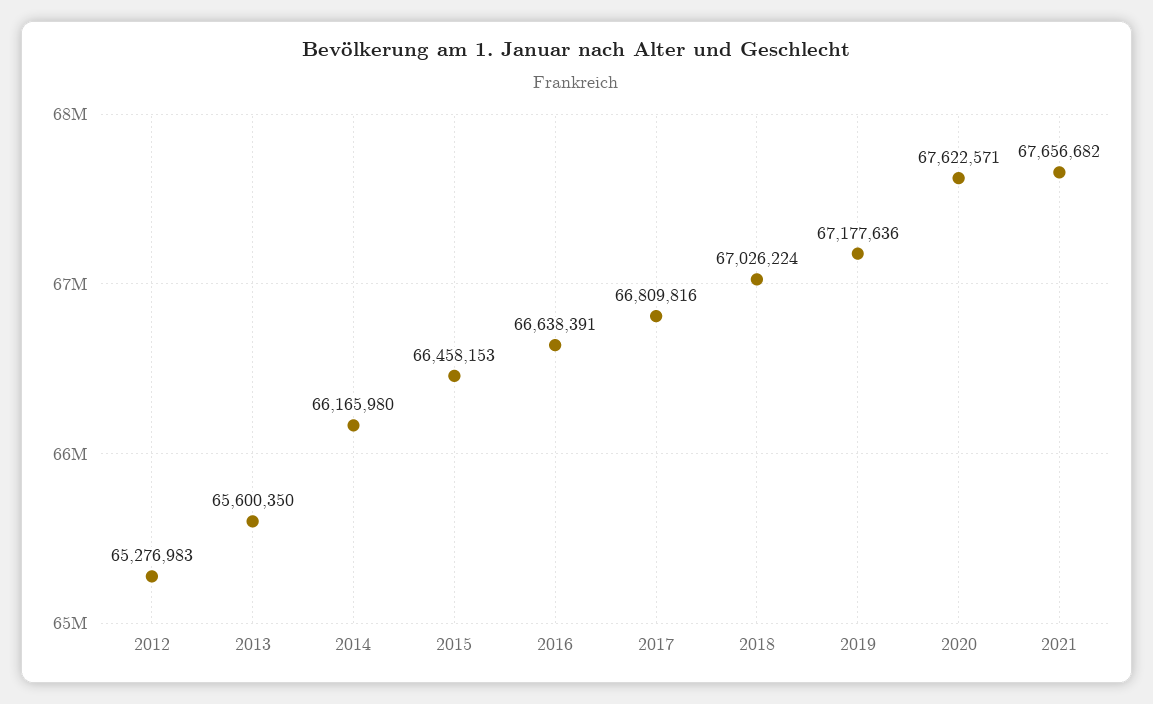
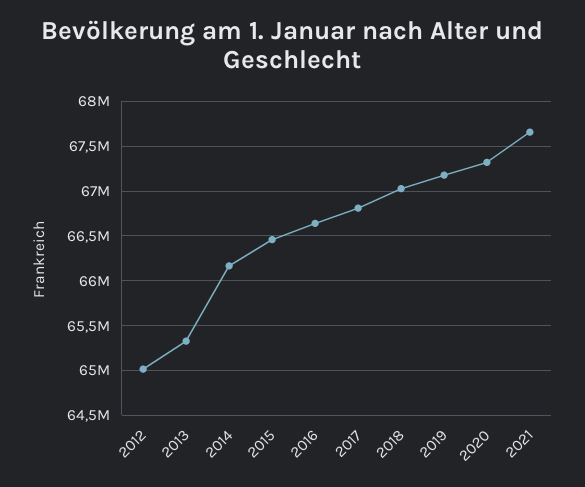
  {
-   "2012": 65276983,
+   "2012": 65000000,
-   "2013": 65600350,
+   "2013": 65300000,
    "2014": 66165980,
    "2015": 66458153,
    "2016": 66638391,
    "2017": 66809816,
    "2018": 67026224,
    "2019": 67177636,
-   "2020": 67622571,
+   "2020": 67300000,
    "2021": 67656682
  }

